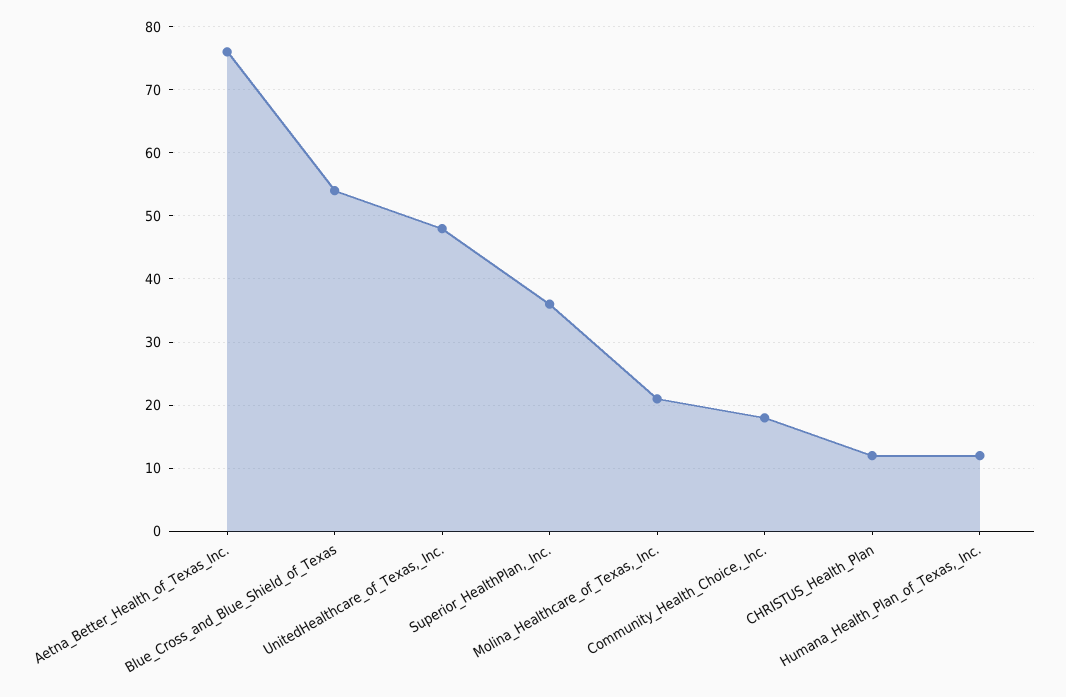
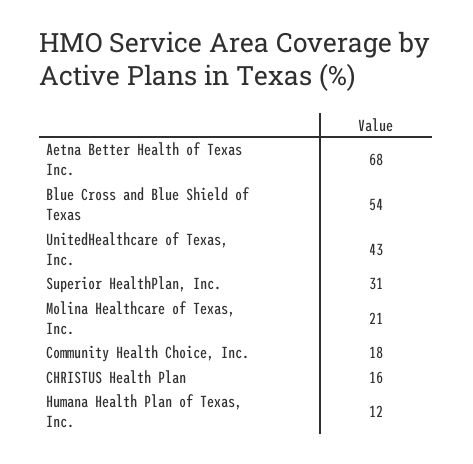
  {
-   "Aetna_Better_Health_of_Texas_Inc.": 76,
+   "Aetna_Better_Health_of_Texas_Inc.": 68,
    "Blue_Cross_and_Blue_Shield_of_Texas": 54,
-   "UnitedHealthcare_of_Texas,_Inc.": 48,
+   "UnitedHealthcare_of_Texas,_Inc.": 43,
-   "Superior_HealthPlan,_Inc.": 36,
+   "Superior_HealthPlan,_Inc.": 31,
    "Molina_Healthcare_of_Texas,_Inc.": 21,
    "Community_Health_Choice,_Inc.": 18,
-   "CHRISTUS_Health_Plan": 12,
+   "CHRISTUS_Health_Plan": 16,
    "Humana_Health_Plan_of_Texas,_Inc.": 12
  }

